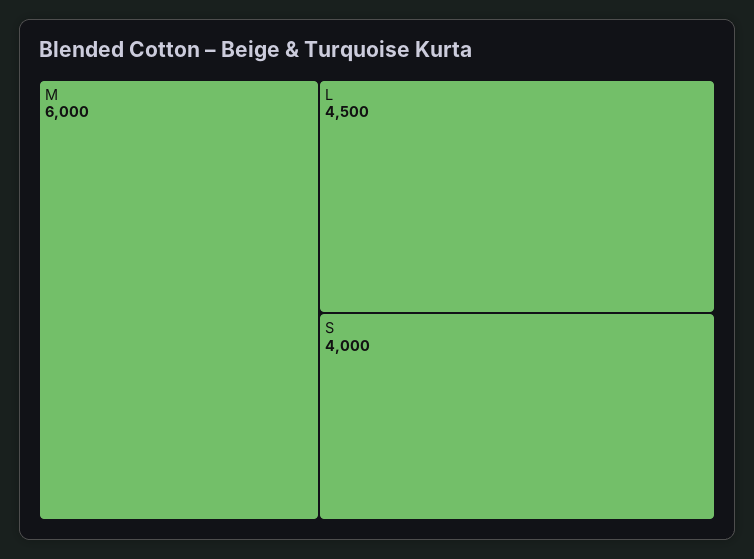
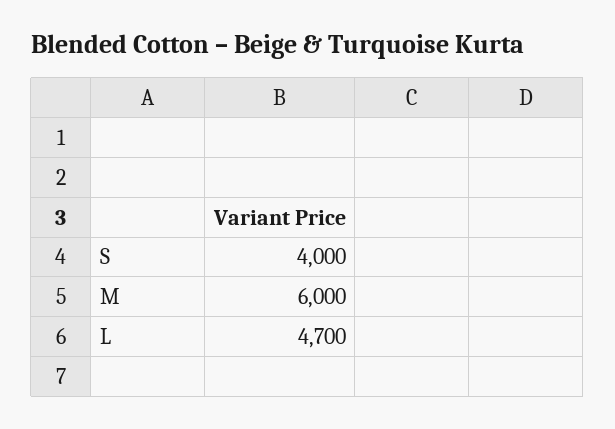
  {
    "M": 6000,
-   "L": 4500,
+   "L": 4700,
    "S": 4000
  }

